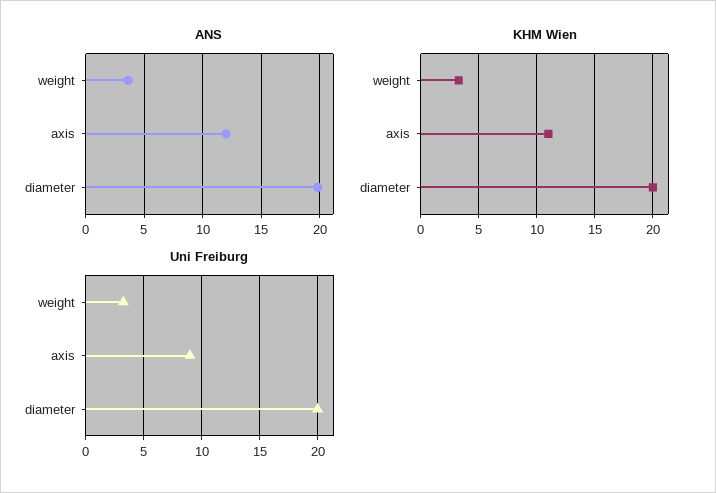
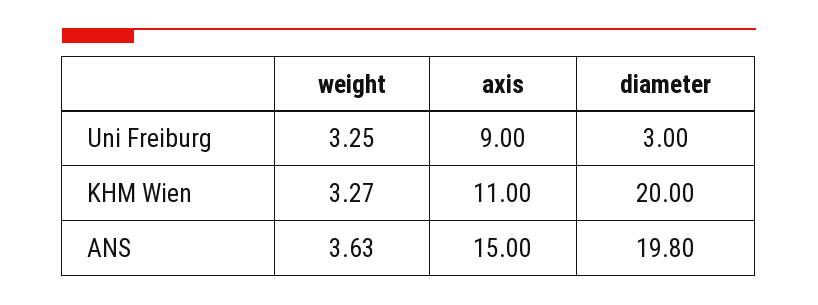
  {
    "ANS": {
      "weight": 3.63,
-     "axis": 12,
+     "axis": 15,
      "diameter": 19.8
    },
    "KHM Wien": {
      "weight": 3.27,
      "axis": 11,
      "diameter": 20
    },
    "Uni Freiburg": {
      "weight": 3.25,
      "axis": 9,
-     "diameter": 20
+     "diameter": 3
    }
  }

